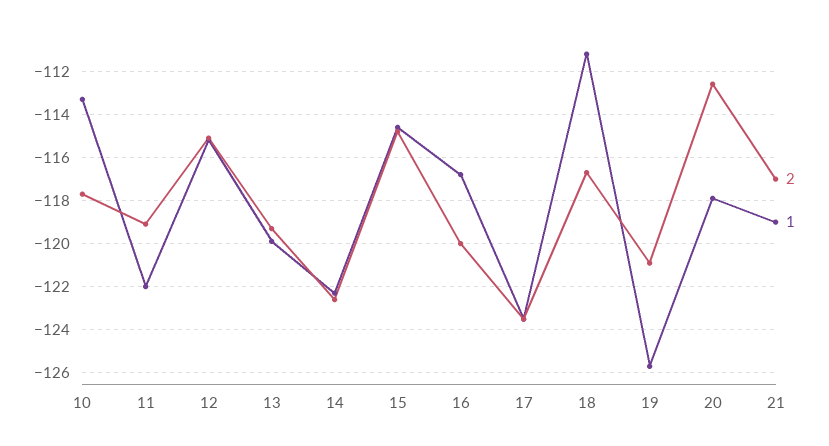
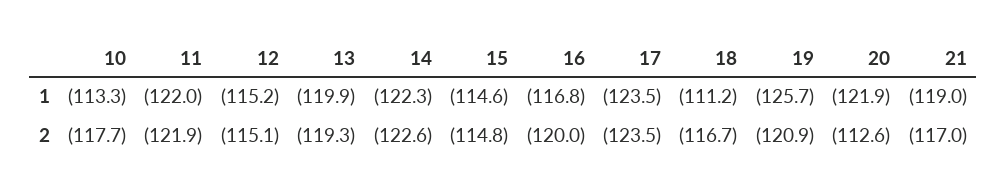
  {
    "2": {
      "10": -117.7,
-     "11": -119,
+     "11": -121.9,
      "12": -115.1,
      "13": -119.3,
      "14": -122.6,
      "15": -114.8,
      "16": -120,
      "17": -123.5,
      "18": -116.7,
      "19": -120.9,
      "20": -112.6,
      "21": -117
    },
    "1": {
      "10": -113.3,
      "11": -122,
      "12": -115.2,
      "13": -119.9,
      "14": -122.3,
      "15": -114.6,
      "16": -116.8,
      "17": -123.5,
      "18": -111.2,
      "19": -125.7,
-     "20": -118,
+     "20": -121.9,
      "21": -119
    }
  }

